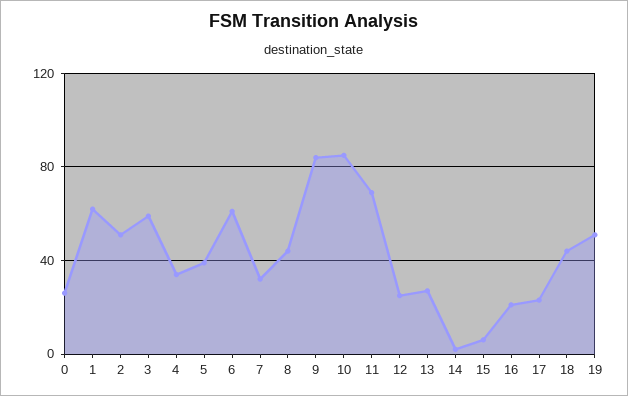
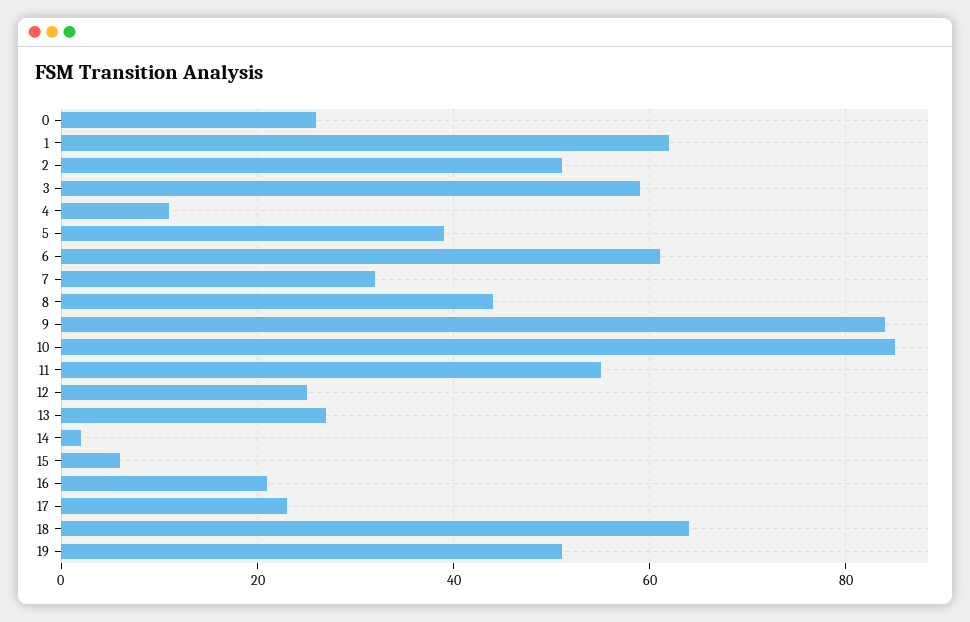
  {
    "0": 25,
    "1": 60,
    "2": 50,
    "3": 60,
-   "4": 35,
+   "4": 10,
    "5": 40,
    "6": 60,
    "7": 30,
    "8": 45,
    "9": 85,
    "10": 85,
-   "11": 70,
+   "11": 55,
    "12": 25,
    "13": 25,
    "14": 0,
    "15": 5,
    "16": 20,
    "17": 25,
-   "18": 45,
+   "18": 65,
    "19": 50
  }

